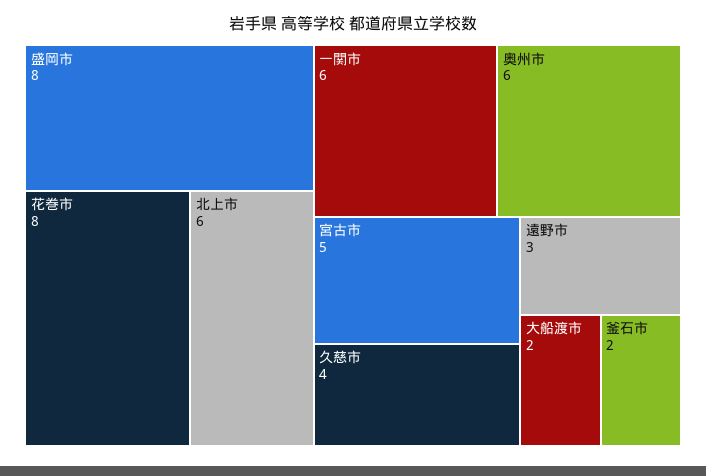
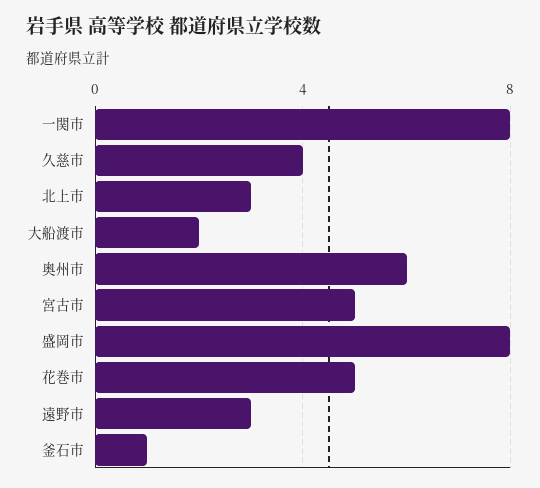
  {
    "盛岡市": 8,
-   "花巻市": 8,
+   "花巻市": 5,
-   "北上市": 6,
+   "北上市": 3,
-   "一関市": 6,
+   "一関市": 8,
    "奥州市": 6,
    "宮古市": 5,
    "久慈市": 4,
    "遠野市": 3,
    "大船渡市": 2,
-   "釜石市": 2
+   "釜石市": 1
  }

